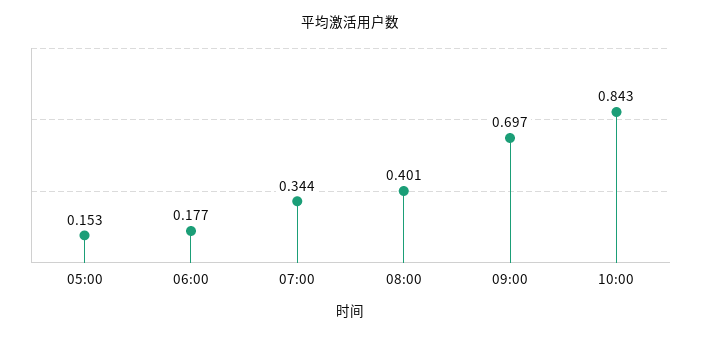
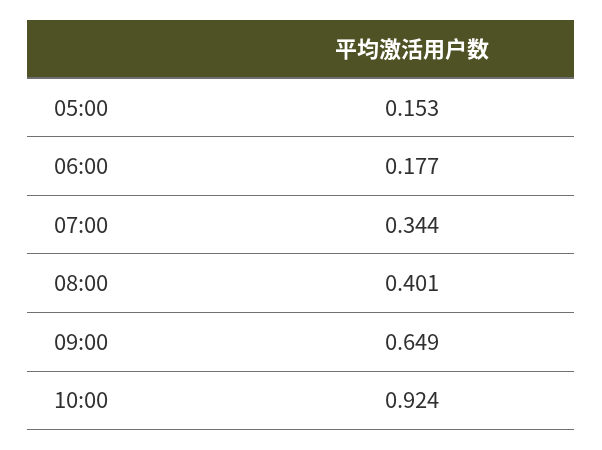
  {
    "05:00": 0.153,
    "06:00": 0.177,
    "07:00": 0.344,
    "08:00": 0.401,
-   "09:00": 0.697,
+   "09:00": 0.649,
-   "10:00": 0.843
+   "10:00": 0.924
  }

